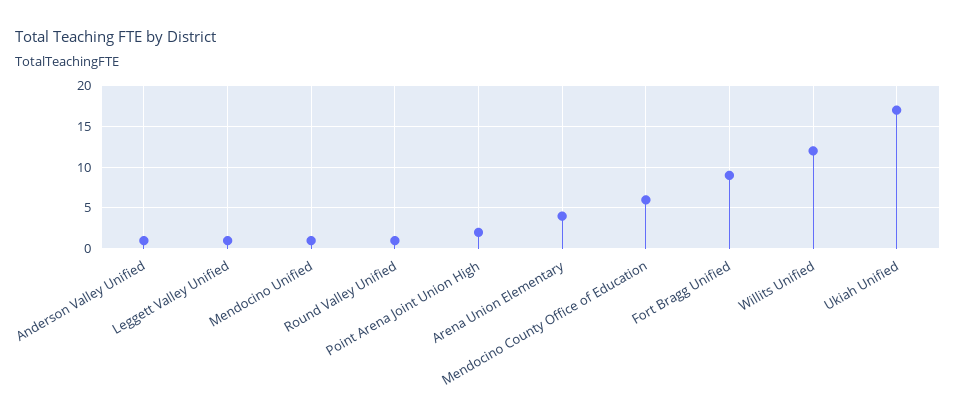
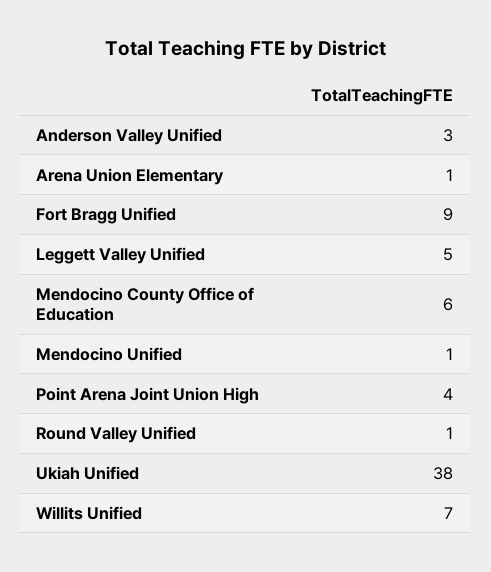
  {
-   "Anderson Valley Unified": 1,
+   "Anderson Valley Unified": 3,
-   "Leggett Valley Unified": 1,
+   "Leggett Valley Unified": 5,
    "Mendocino Unified": 1,
    "Round Valley Unified": 1,
-   "Point Arena Joint Union High": 2,
+   "Point Arena Joint Union High": 4,
-   "Arena Union Elementary": 4,
+   "Arena Union Elementary": 1,
    "Mendocino County Office of Education": 6,
    "Fort Bragg Unified": 9,
-   "Willits Unified": 12,
+   "Willits Unified": 7,
-   "Ukiah Unified": 17
+   "Ukiah Unified": 38
  }

